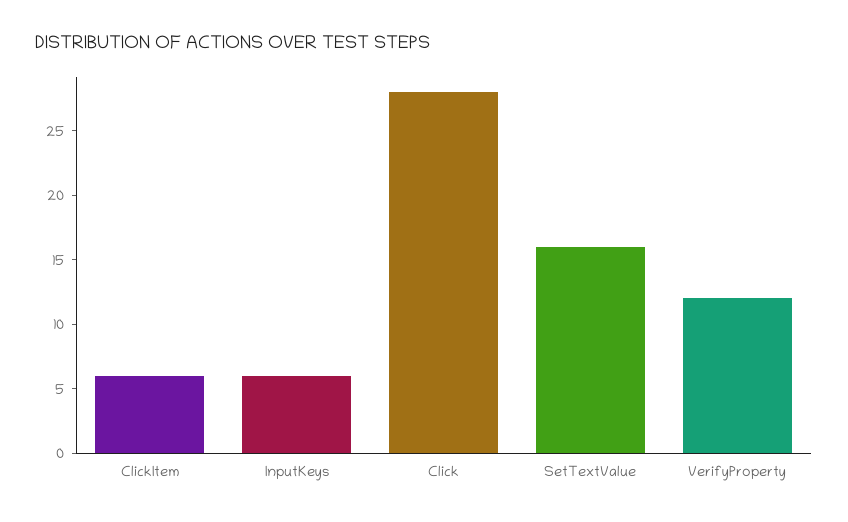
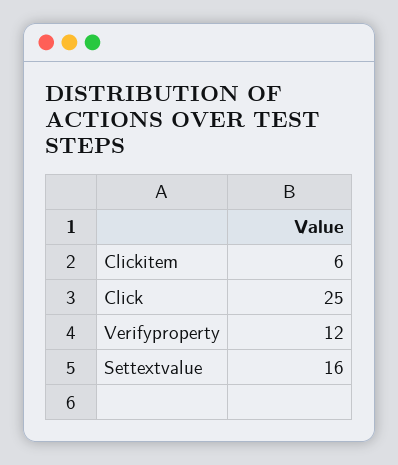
  {
    "ClickItem": 6,
-   "InputKeys": 6,
-   "Click": 28,
+   "Click": 25,
    "SetTextValue": 16,
    "VerifyProperty": 12
  }

